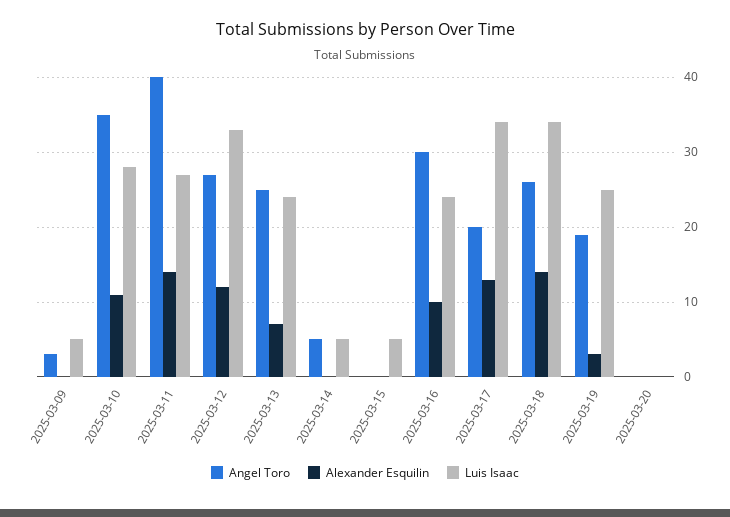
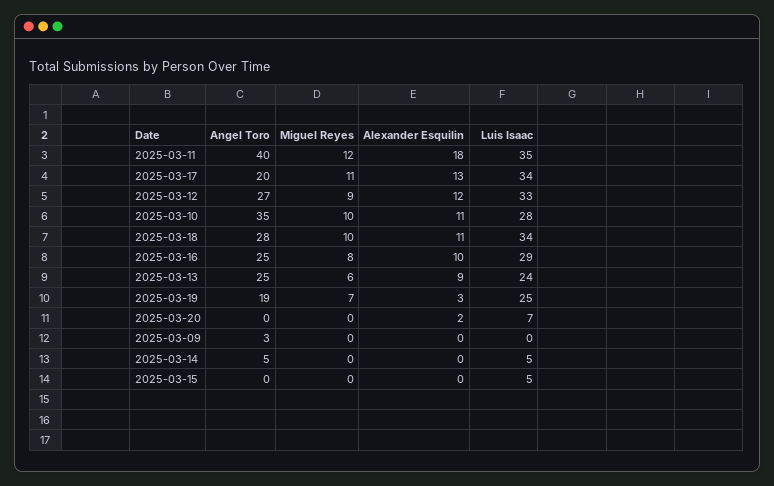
  {
    "Angel Toro": {
      "2025-03-09": 3,
      "2025-03-10": 35,
      "2025-03-11": 40,
      "2025-03-12": 27,
      "2025-03-13": 25,
      "2025-03-14": 5,
      "2025-03-15": 0,
-     "2025-03-16": 30,
+     "2025-03-16": 25,
      "2025-03-17": 20,
-     "2025-03-18": 26,
+     "2025-03-18": 28,
      "2025-03-19": 19,
      "2025-03-20": 0
    },
    "Alexander Esquilin": {
      "2025-03-09": 0,
      "2025-03-10": 11,
-     "2025-03-11": 14,
+     "2025-03-11": 18,
      "2025-03-12": 12,
-     "2025-03-13": 7,
+     "2025-03-13": 9,
      "2025-03-14": 0,
      "2025-03-15": 0,
      "2025-03-16": 10,
      "2025-03-17": 13,
-     "2025-03-18": 14,
+     "2025-03-18": 11,
      "2025-03-19": 3,
-     "2025-03-20": 0
+     "2025-03-20": 2
    },
    "Luis Isaac": {
-     "2025-03-09": 5,
+     "2025-03-09": 0,
      "2025-03-10": 28,
-     "2025-03-11": 27,
+     "2025-03-11": 35,
      "2025-03-12": 33,
      "2025-03-13": 24,
      "2025-03-14": 5,
      "2025-03-15": 5,
-     "2025-03-16": 24,
+     "2025-03-16": 29,
      "2025-03-17": 34,
      "2025-03-18": 34,
      "2025-03-19": 25,
-     "2025-03-20": 0
+     "2025-03-20": 7
-   }
+   },
+   "Miguel Reyes": {
+     "2025-03-11": 12,
+     "2025-03-17": 11,
+     "2025-03-12": 9,
+     "2025-03-10": 10,
+     "2025-03-18": 10,
+     "2025-03-16": 8,
+     "2025-03-13": 6,
+     "2025-03-19": 7,
+     "2025-03-20": 0,
+     "2025-03-09": 0,
+     "2025-03-14": 0,
+     "2025-03-15": 0
+   }
  }

